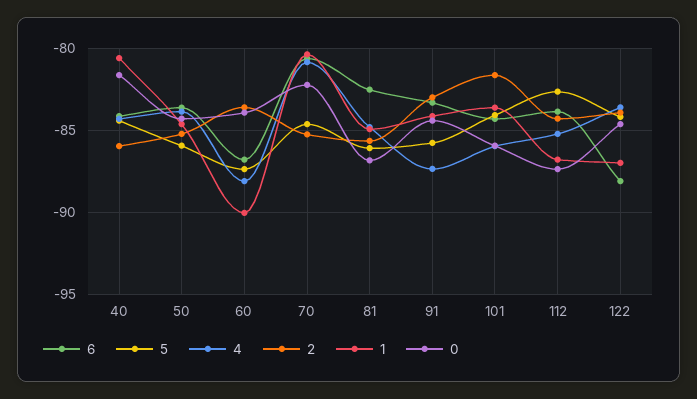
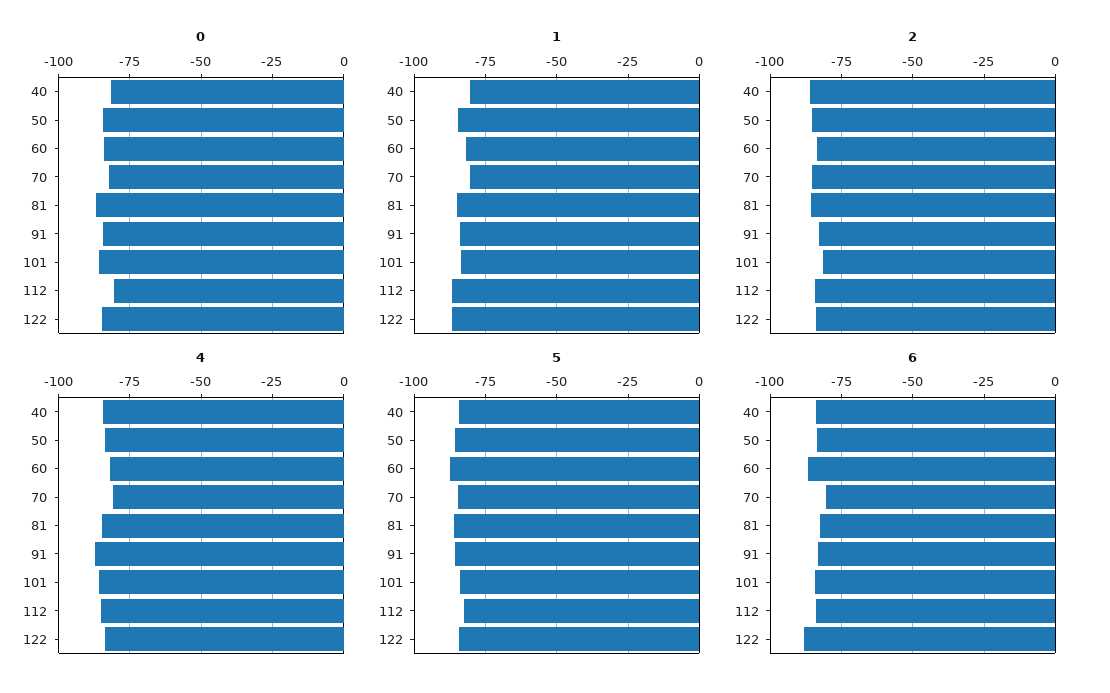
  {
    "6": {
      "40": -84,
      "50": -83.5,
      "60": -87,
      "70": -80.5,
      "81": -82.5,
      "91": -83.5,
      "101": -84.5,
      "112": -84,
      "122": -88
    },
    "5": {
      "40": -84.5,
      "50": -86,
      "60": -87.5,
      "70": -84.5,
      "81": -86,
      "91": -86,
      "101": -84,
      "112": -82.5,
      "122": -84
    },
    "4": {
      "40": -84.5,
      "50": -84,
-     "60": -88,
+     "60": -82.5,
      "70": -81,
      "81": -85,
      "91": -87.5,
      "101": -86,
      "112": -85,
      "122": -83.5
    },
    "2": {
      "40": -86,
      "50": -85,
      "60": -83.5,
      "70": -85.5,
      "81": -85.5,
      "91": -83,
      "101": -81.5,
      "112": -84.5,
      "122": -84
    },
    "1": {
      "40": -80.5,
      "50": -84.5,
-     "60": -90,
+     "60": -82.5,
      "70": -80.5,
      "81": -85,
      "91": -84,
      "101": -83.5,
      "112": -87,
      "122": -87
    },
    "0": {
      "40": -81.5,
      "50": -84.5,
      "60": -84,
      "70": -82,
      "81": -87,
      "91": -84.5,
      "101": -86,
-     "112": -87.5,
+     "112": -80,
      "122": -84.5
    }
  }

